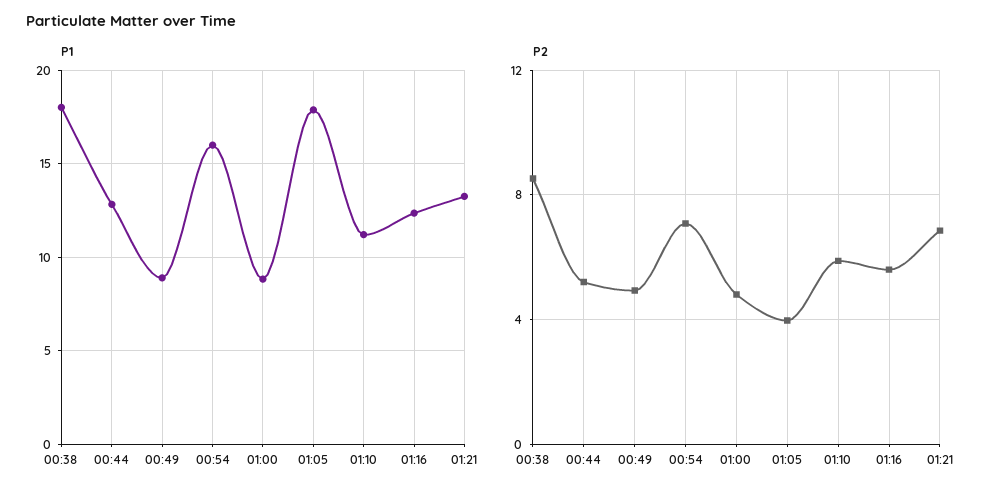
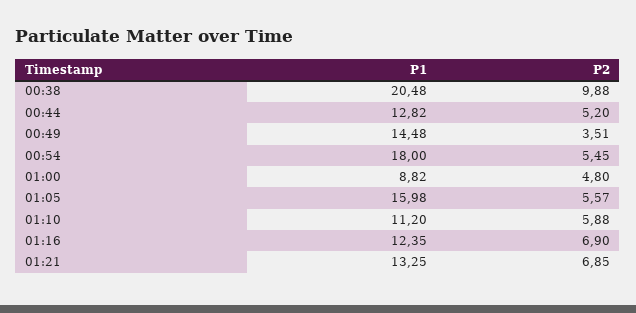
  {
    "P1": {
-     "00:38": 18,
+     "00:38": 20.48,
      "00:44": 12.82,
-     "00:49": 9,
+     "00:49": 14.48,
-     "00:54": 16,
+     "00:54": 18,
      "01:00": 8.82,
-     "01:05": 18,
+     "01:05": 15.98,
      "01:10": 11.2,
      "01:16": 12.35,
      "01:21": 13.25
    },
    "P2": {
-     "00:38": 8.5,
+     "00:38": 9.88,
      "00:44": 5.2,
-     "00:49": 5,
+     "00:49": 3.51,
-     "00:54": 7,
+     "00:54": 5.45,
      "01:00": 4.8,
-     "01:05": 4,
+     "01:05": 5.57,
      "01:10": 5.88,
-     "01:16": 5.5,
+     "01:16": 6.9,
      "01:21": 6.85
    }
  }

